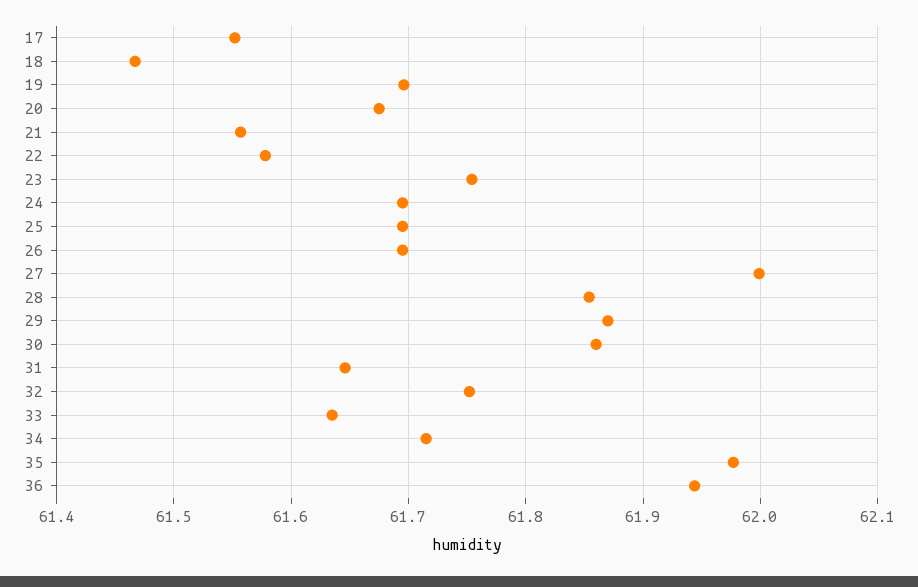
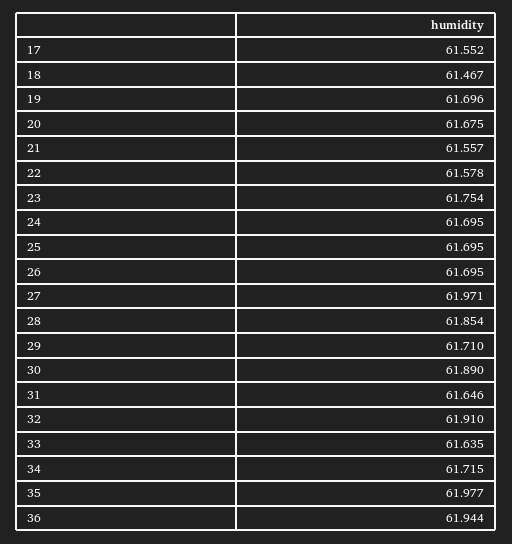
  {
    "17": 61.552,
    "18": 61.467,
    "19": 61.696,
    "20": 61.675,
    "21": 61.557,
    "22": 61.578,
    "23": 61.754,
    "24": 61.695,
    "25": 61.695,
    "26": 61.695,
-   "27": 62,
+   "27": 61.971,
    "28": 61.854,
-   "29": 61.87,
+   "29": 61.71,
-   "30": 61.86,
+   "30": 61.89,
    "31": 61.646,
-   "32": 61.75,
+   "32": 61.91,
    "33": 61.635,
    "34": 61.715,
    "35": 61.977,
    "36": 61.944
  }

